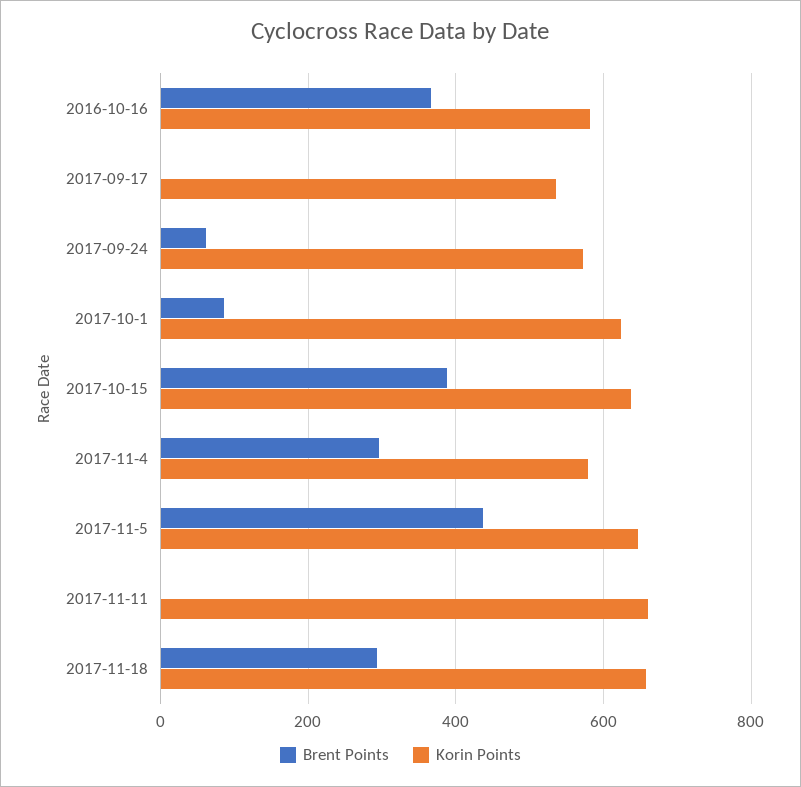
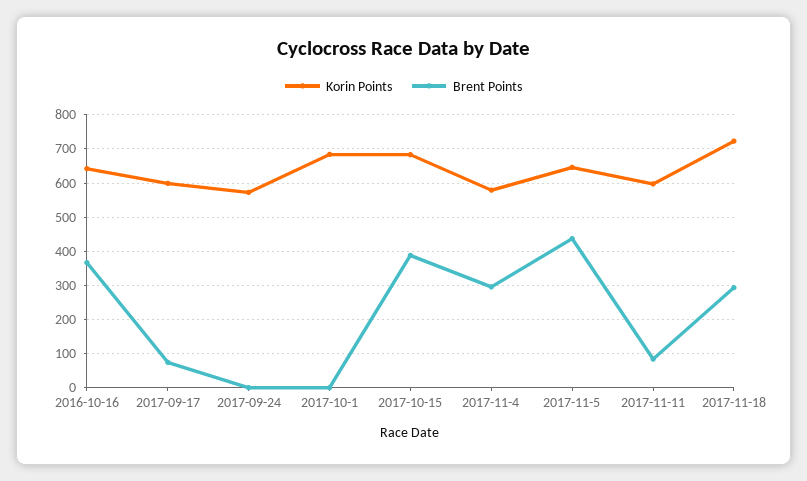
  {
    "Brent Points": {
      "2016-10-16": 360,
-     "2017-09-17": 0,
+     "2017-09-17": 80,
-     "2017-09-24": 60,
+     "2017-09-24": 0,
-     "2017-10-1": 80,
+     "2017-10-1": 0,
      "2017-10-15": 380,
      "2017-11-4": 300,
      "2017-11-5": 440,
-     "2017-11-11": 0,
+     "2017-11-11": 80,
      "2017-11-18": 300
    },
    "Korin Points": {
-     "2016-10-16": 580,
+     "2016-10-16": 640,
-     "2017-09-17": 540,
+     "2017-09-17": 600,
      "2017-09-24": 580,
-     "2017-10-1": 620,
+     "2017-10-1": 680,
-     "2017-10-15": 640,
+     "2017-10-15": 680,
      "2017-11-4": 580,
      "2017-11-5": 640,
-     "2017-11-11": 660,
+     "2017-11-11": 600,
-     "2017-11-18": 660
+     "2017-11-18": 720
    }
  }

